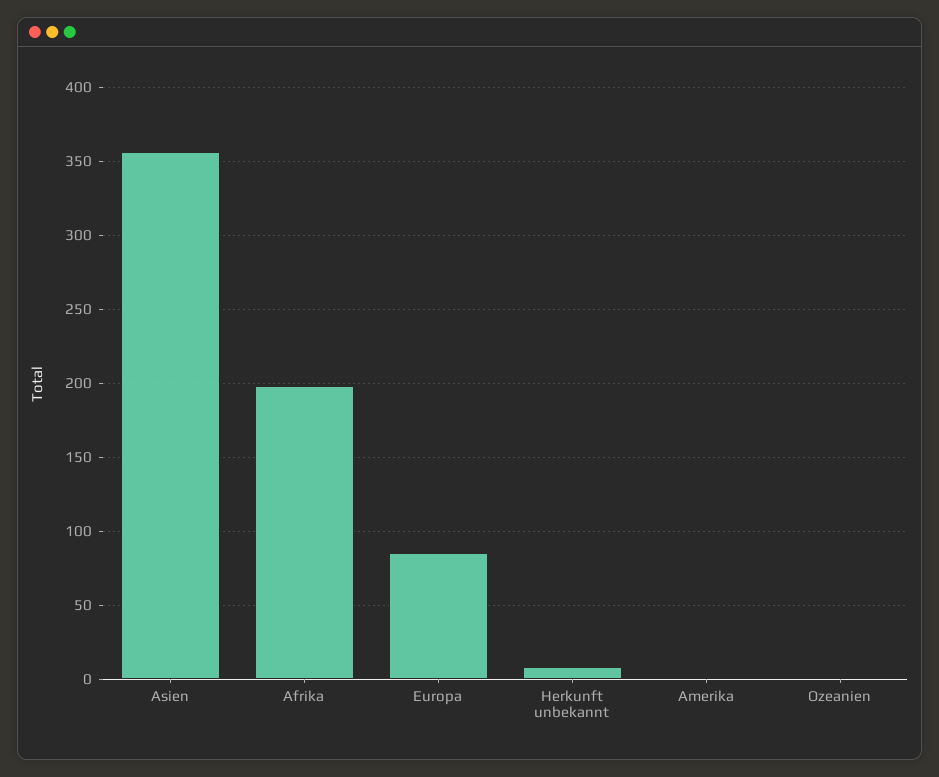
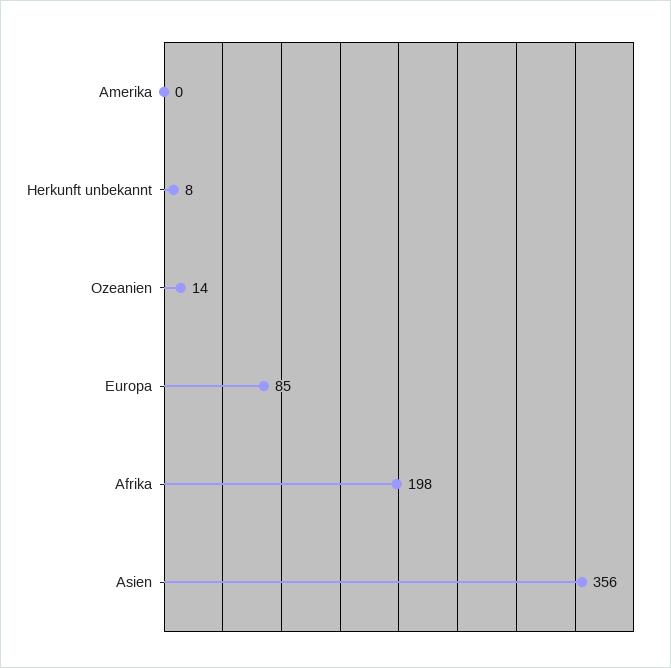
  {
    "Asien": 356,
    "Afrika": 198,
    "Europa": 85,
    "Herkunft unbekannt": 8,
    "Amerika": 0,
-   "Ozeanien": 0
+   "Ozeanien": 14
  }

